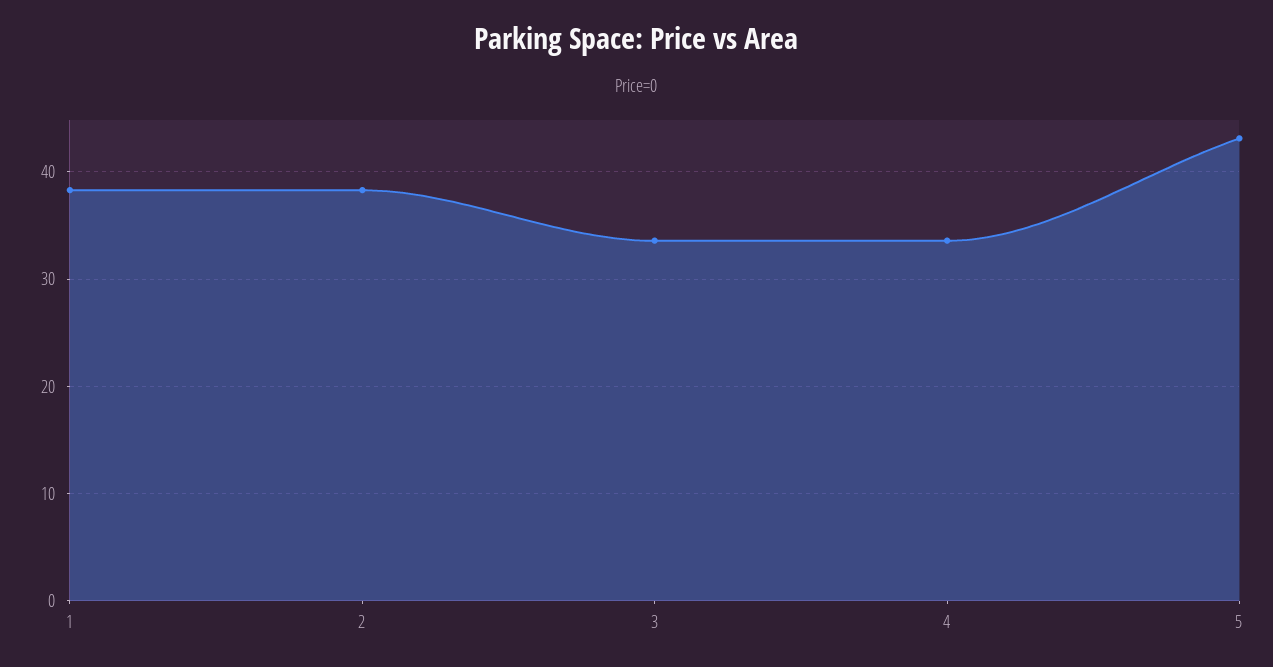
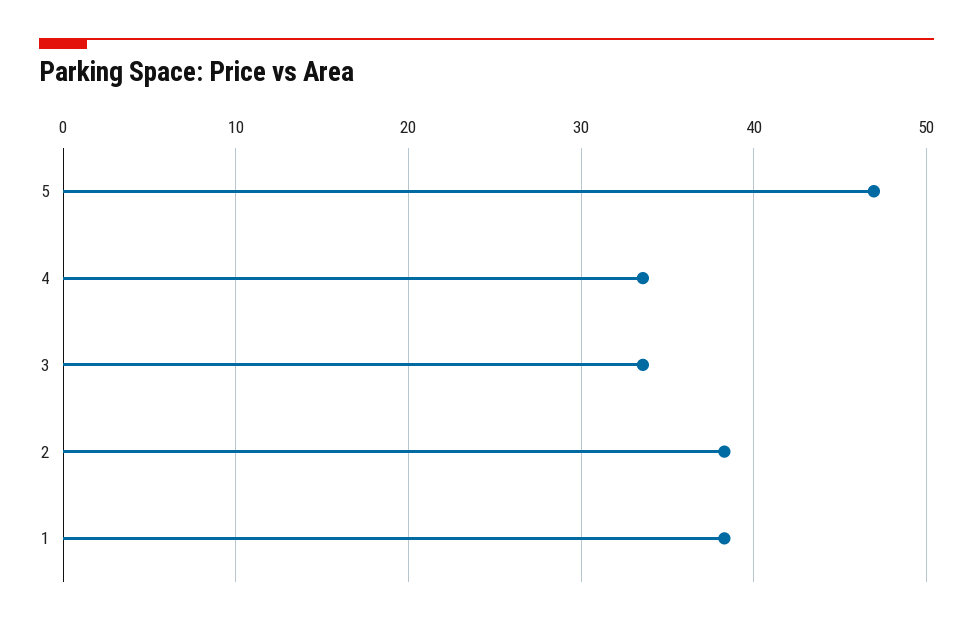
  {
    "1": 38,
    "2": 38,
    "3": 34,
    "4": 34,
-   "5": 43
+   "5": 47
  }

